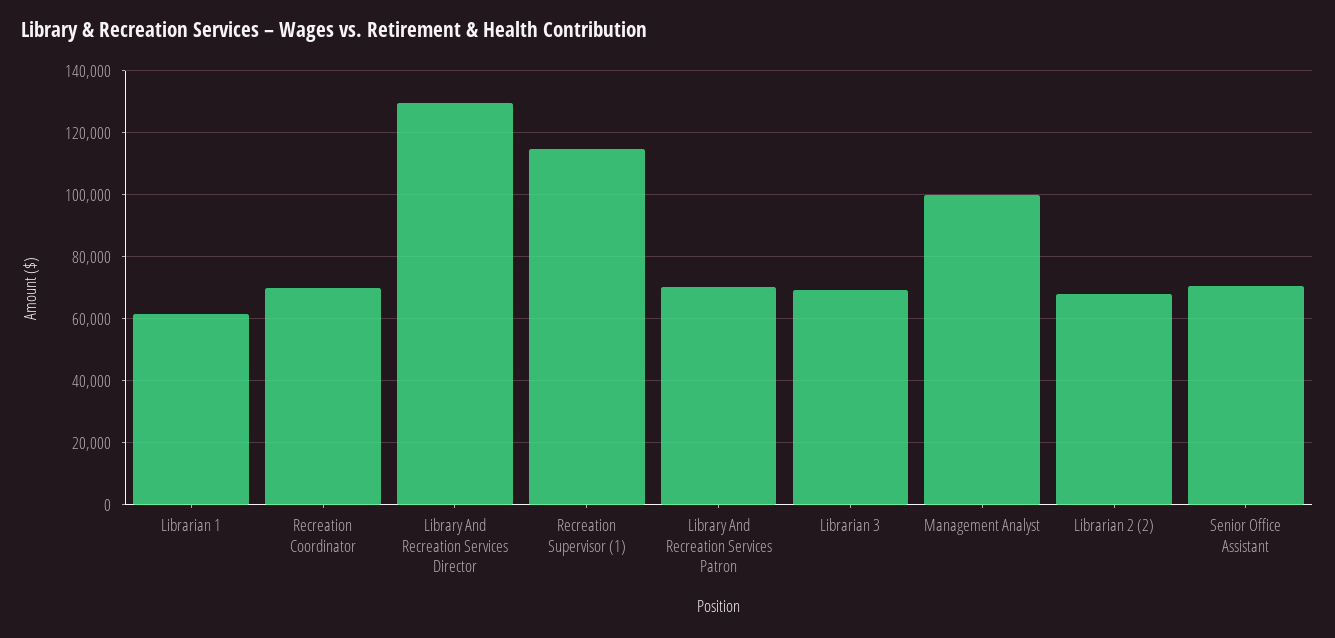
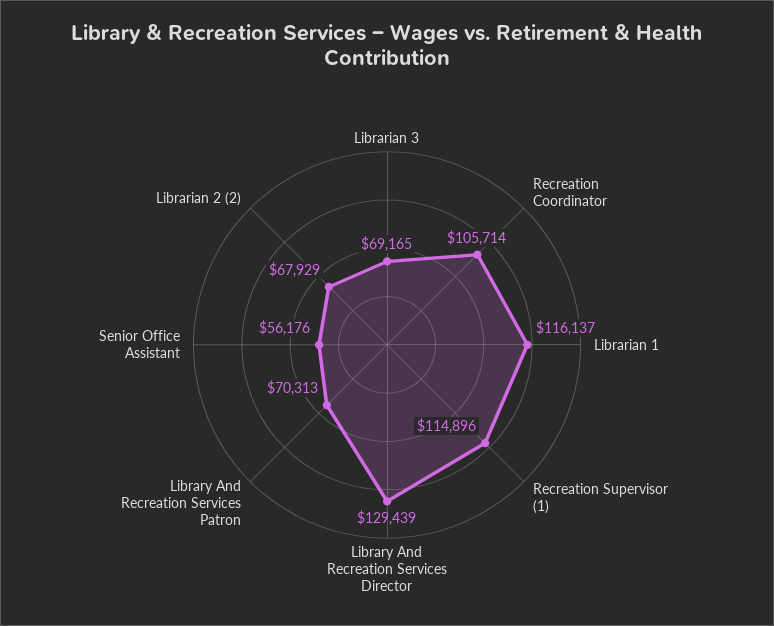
  {
-   "Librarian 1": 62000,
+   "Librarian 1": 116137,
-   "Recreation Coordinator": 70000,
+   "Recreation Coordinator": 105714,
    "Library And Recreation Services Director": 129439,
    "Recreation Supervisor (1)": 114896,
    "Library And Recreation Services Patron": 70313,
    "Librarian 3": 69165,
-   "Management Analyst": 100000,
    "Librarian 2 (2)": 67929,
-   "Senior Office Assistant": 70000
+   "Senior Office Assistant": 56176
  }

